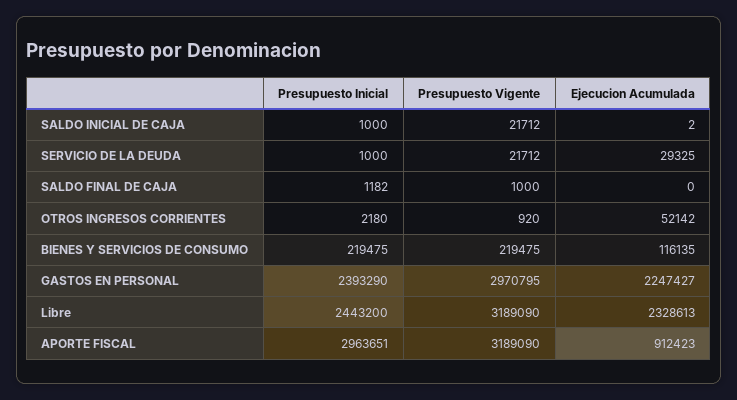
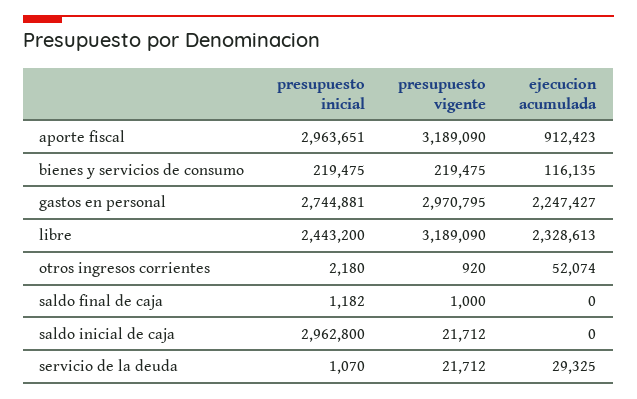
  {
    "Presupuesto Inicial": {
-     "SALDO INICIAL DE CAJA": 1000,
+     "SALDO INICIAL DE CAJA": 2962800,
-     "SERVICIO DE LA DEUDA": 1000,
+     "SERVICIO DE LA DEUDA": 1070,
      "SALDO FINAL DE CAJA": 1182,
      "OTROS INGRESOS CORRIENTES": 2180,
      "BIENES Y SERVICIOS DE CONSUMO": 219475,
-     "GASTOS EN PERSONAL": 2393290,
+     "GASTOS EN PERSONAL": 2744881,
      "Libre": 2443200,
      "APORTE FISCAL": 2963651
    },
    "Presupuesto Vigente": {
      "SALDO INICIAL DE CAJA": 21712,
      "SERVICIO DE LA DEUDA": 21712,
      "SALDO FINAL DE CAJA": 1000,
      "OTROS INGRESOS CORRIENTES": 920,
      "BIENES Y SERVICIOS DE CONSUMO": 219475,
      "GASTOS EN PERSONAL": 2970795,
      "Libre": 3189090,
      "APORTE FISCAL": 3189090
    },
    "Ejecucion Acumulada": {
-     "SALDO INICIAL DE CAJA": 2,
+     "SALDO INICIAL DE CAJA": 0,
      "SERVICIO DE LA DEUDA": 29325,
      "SALDO FINAL DE CAJA": 0,
-     "OTROS INGRESOS CORRIENTES": 52142,
+     "OTROS INGRESOS CORRIENTES": 52074,
      "BIENES Y SERVICIOS DE CONSUMO": 116135,
      "GASTOS EN PERSONAL": 2247427,
      "Libre": 2328613,
      "APORTE FISCAL": 912423
    }
  }

